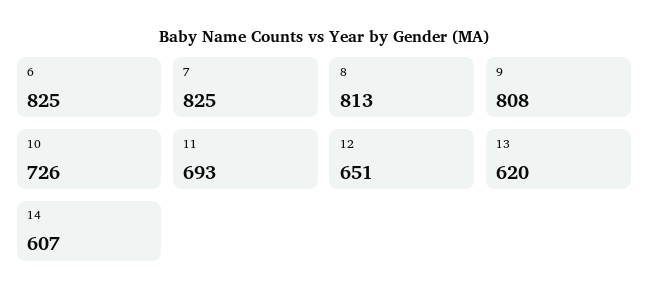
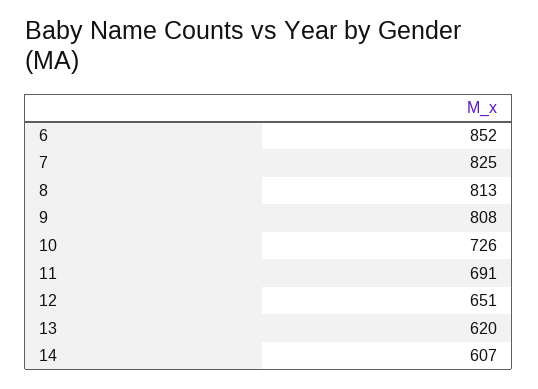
  {
-   "6": 825,
+   "6": 852,
    "7": 825,
    "8": 813,
    "9": 808,
    "10": 726,
-   "11": 693,
+   "11": 691,
    "12": 651,
    "13": 620,
    "14": 607
  }

